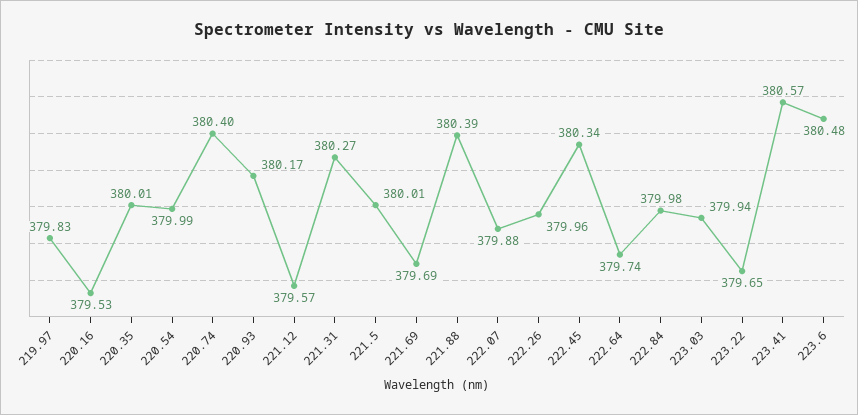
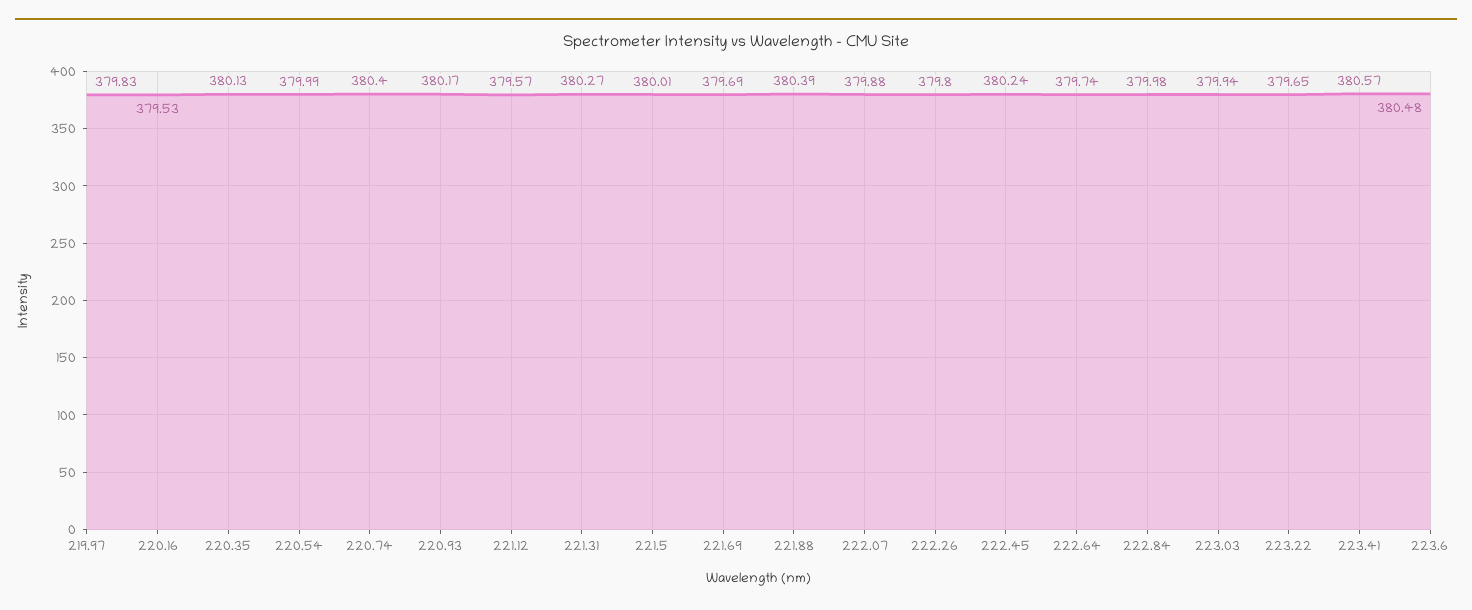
  {
    "219.97": 379.83,
    "220.16": 379.53,
-   "220.35": 380.01,
+   "220.35": 380.13,
    "220.54": 379.99,
    "220.74": 380.4,
    "220.93": 380.17,
    "221.12": 379.57,
    "221.31": 380.27,
    "221.5": 380.01,
    "221.69": 379.69,
    "221.88": 380.39,
    "222.07": 379.88,
-   "222.26": 379.96,
+   "222.26": 379.8,
-   "222.45": 380.34,
+   "222.45": 380.24,
    "222.64": 379.74,
    "222.84": 379.98,
    "223.03": 379.94,
    "223.22": 379.65,
    "223.41": 380.57,
    "223.6": 380.48
  }

